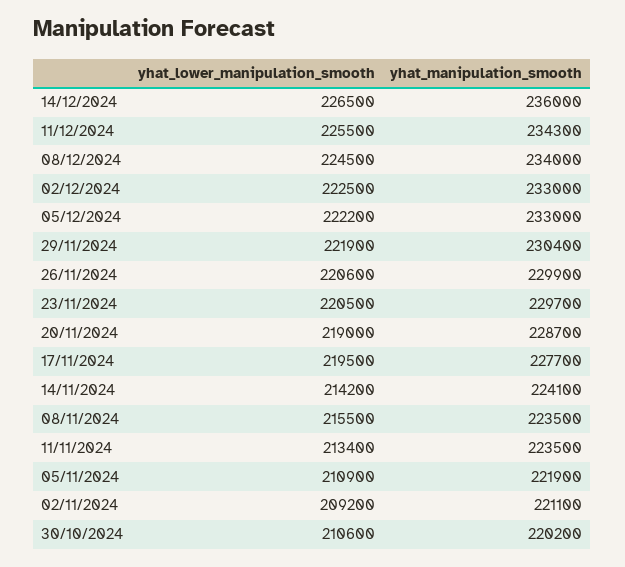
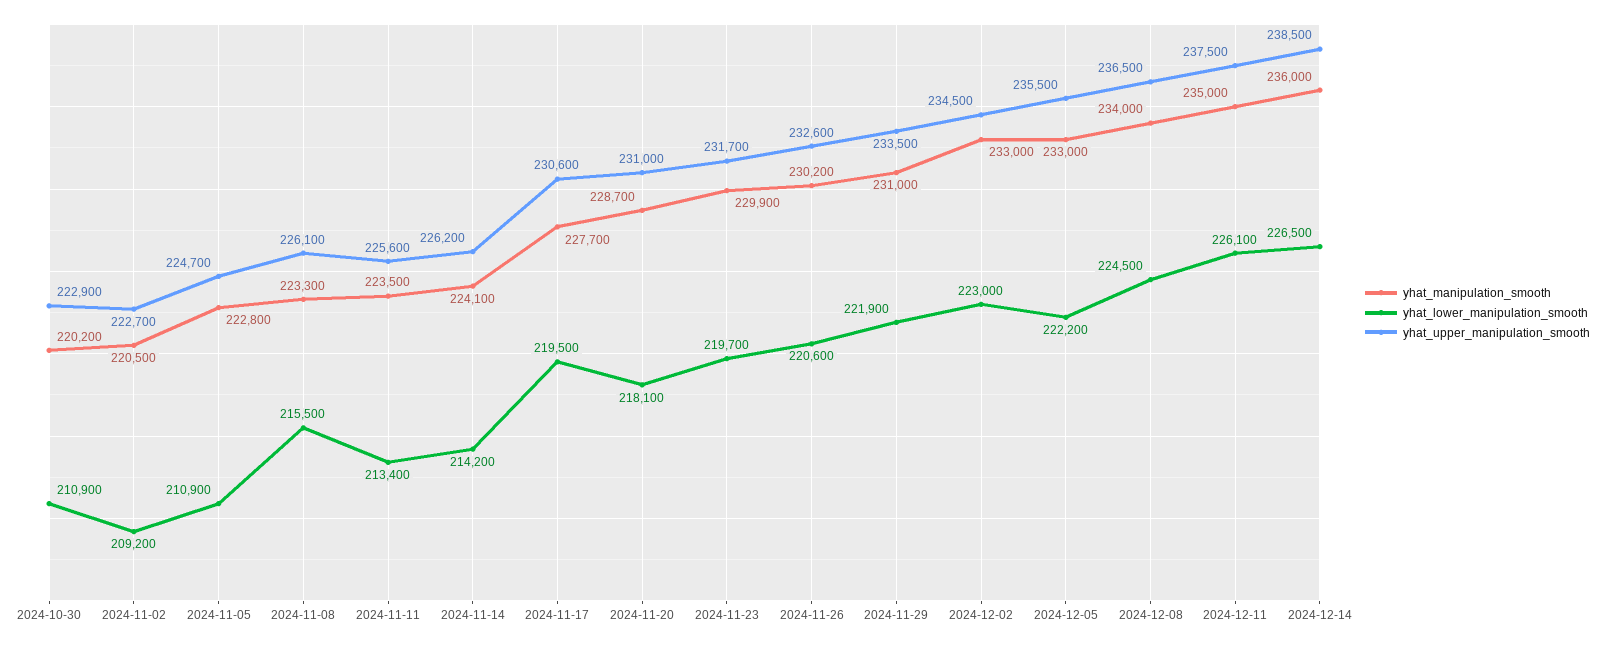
  {
    "yhat_lower_manipulation_smooth": {
      "14/12/2024": 226500,
-     "11/12/2024": 225500,
+     "11/12/2024": 226100,
      "08/12/2024": 224500,
-     "02/12/2024": 222500,
+     "02/12/2024": 223000,
      "05/12/2024": 222200,
      "29/11/2024": 221900,
      "26/11/2024": 220600,
-     "23/11/2024": 220500,
+     "23/11/2024": 219700,
-     "20/11/2024": 219000,
+     "20/11/2024": 218100,
      "17/11/2024": 219500,
      "14/11/2024": 214200,
      "08/11/2024": 215500,
      "11/11/2024": 213400,
      "05/11/2024": 210900,
      "02/11/2024": 209200,
-     "30/10/2024": 210600
+     "30/10/2024": 210900
    },
    "yhat_manipulation_smooth": {
      "14/12/2024": 236000,
-     "11/12/2024": 234300,
+     "11/12/2024": 235000,
      "08/12/2024": 234000,
      "02/12/2024": 233000,
      "05/12/2024": 233000,
-     "29/11/2024": 230400,
+     "29/11/2024": 231000,
-     "26/11/2024": 229900,
+     "26/11/2024": 230200,
-     "23/11/2024": 229700,
+     "23/11/2024": 229900,
      "20/11/2024": 228700,
      "17/11/2024": 227700,
      "14/11/2024": 224100,
-     "08/11/2024": 223500,
+     "08/11/2024": 223300,
      "11/11/2024": 223500,
-     "05/11/2024": 221900,
+     "05/11/2024": 222800,
-     "02/11/2024": 221100,
+     "02/11/2024": 220500,
      "30/10/2024": 220200
-   }
+   },
+   "yhat_upper_manipulation_smooth": {
+     "30/10/2024": 222900,
+     "02/11/2024": 222700,
+     "05/11/2024": 224700,
+     "08/11/2024": 226100,
+     "11/11/2024": 225600,
+     "14/11/2024": 226200,
+     "17/11/2024": 230600,
+     "20/11/2024": 231000,
+     "23/11/2024": 231700,
+     "26/11/2024": 232600,
+     "29/11/2024": 233500,
+     "02/12/2024": 234500,
+     "05/12/2024": 235500,
+     "08/12/2024": 236500,
+     "11/12/2024": 237500,
+     "14/12/2024": 238500
+   }
  }

